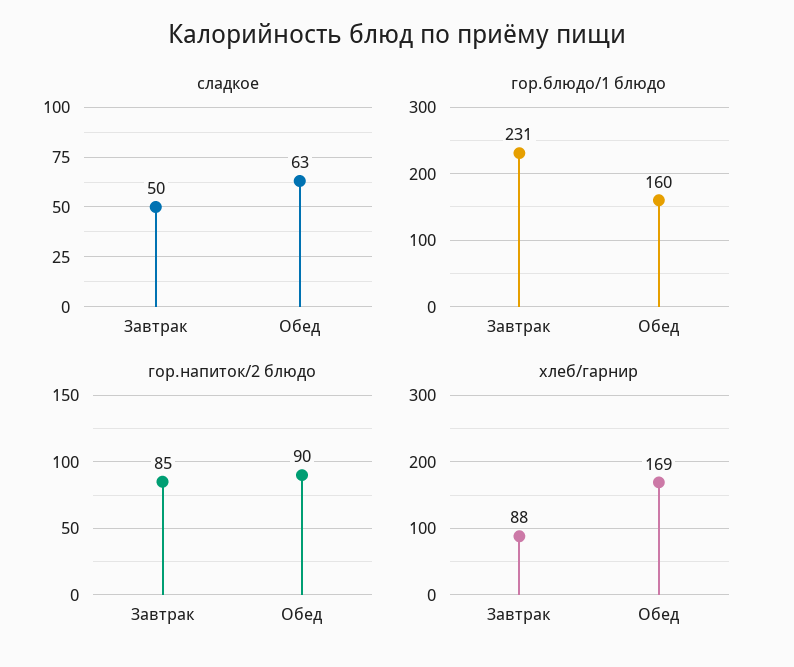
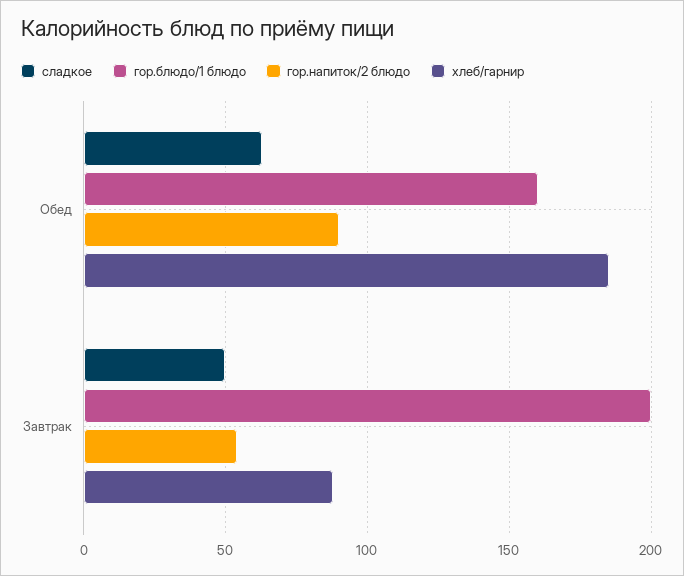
  {
    "сладкое": {
      "Завтрак": 50,
      "Обед": 63
    },
    "гор.блюдо/1 блюдо": {
-     "Завтрак": 231,
+     "Завтрак": 200,
      "Обед": 160
    },
    "гор.напиток/2 блюдо": {
-     "Завтрак": 85,
+     "Завтрак": 55,
      "Обед": 90
    },
    "хлеб/гарнир": {
      "Завтрак": 88,
-     "Обед": 169
+     "Обед": 185
    }
  }

